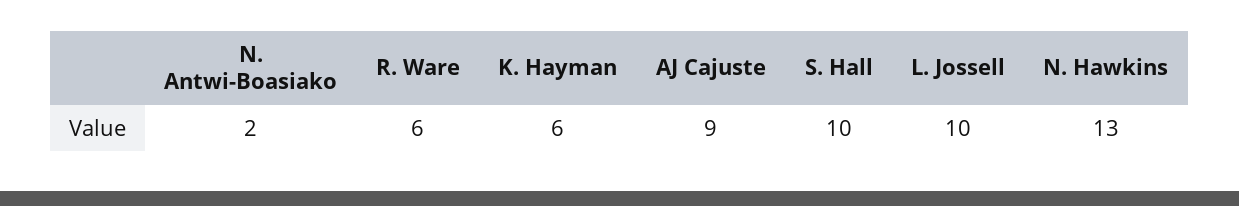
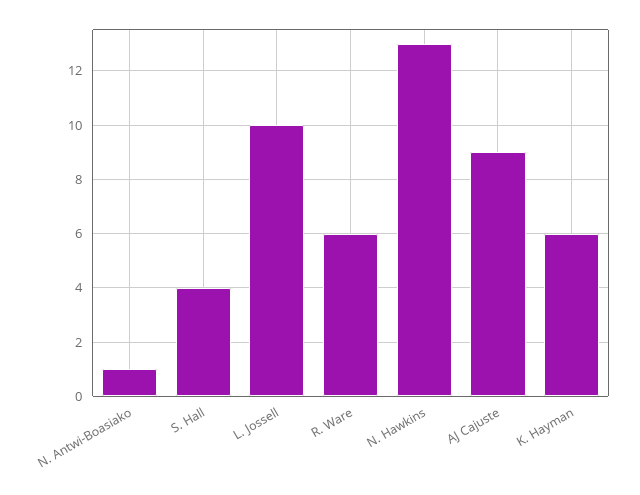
  {
-   "N. Antwi-Boasiako": 2,
+   "N. Antwi-Boasiako": 1,
    "R. Ware": 6,
    "K. Hayman": 6,
    "AJ Cajuste": 9,
-   "S. Hall": 10,
+   "S. Hall": 4,
    "L. Jossell": 10,
    "N. Hawkins": 13
  }

